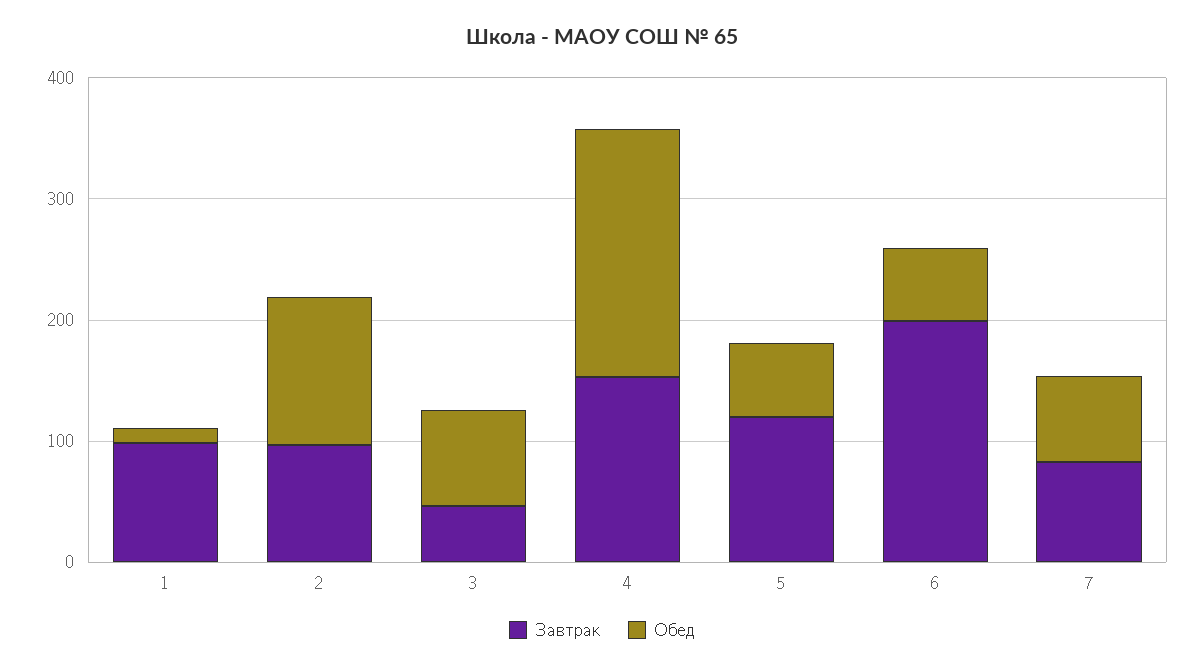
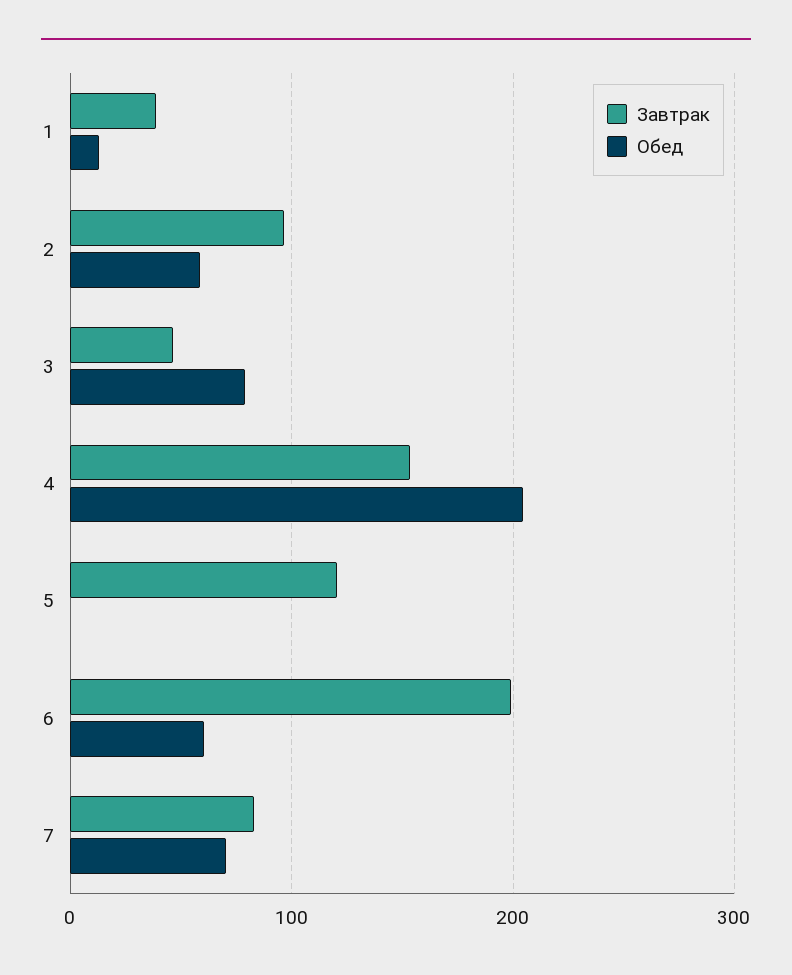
  {
    "Завтрак": {
-     "1": 100,
+     "1": 40,
      "2": 100,
      "3": 50,
      "4": 150,
      "5": 120,
      "6": 200,
      "7": 80
    },
    "Обед": {
      "1": 10,
-     "2": 120,
+     "2": 60,
      "3": 80,
      "4": 200,
-     "5": 60,
+     "5": 0,
      "6": 60,
      "7": 70
    }
  }

